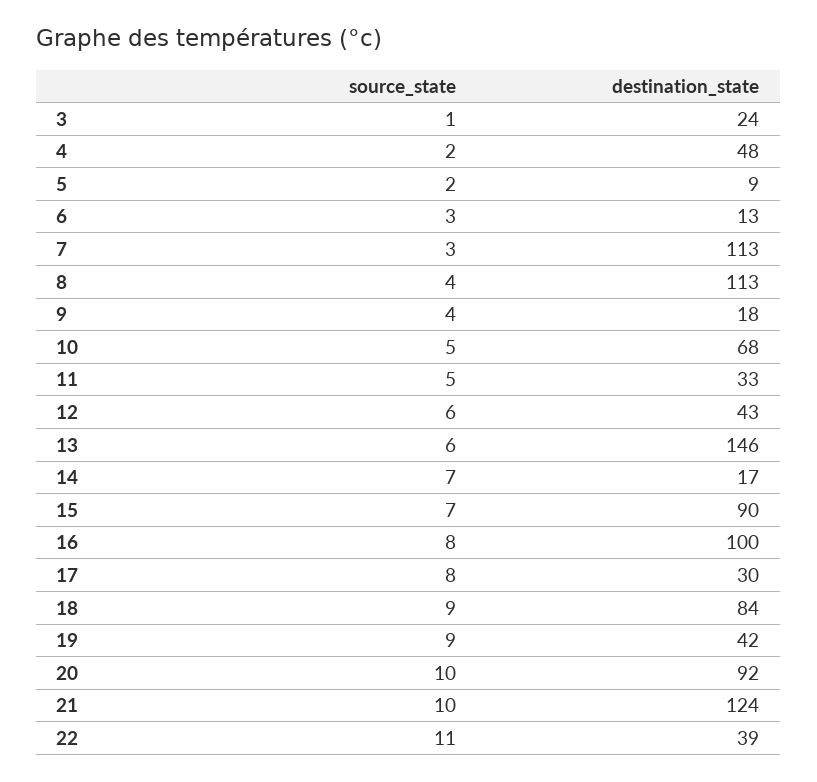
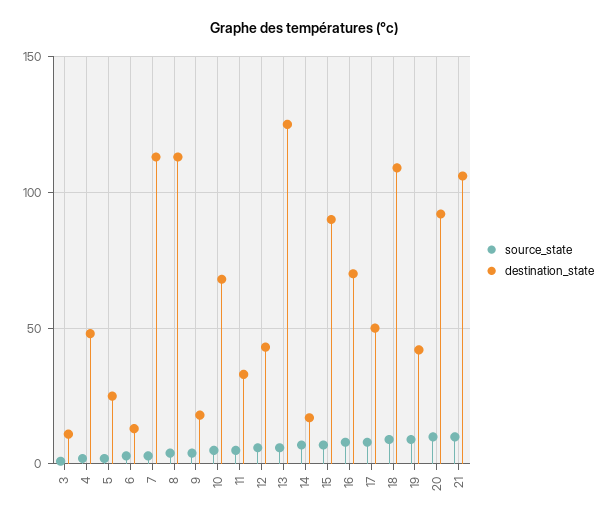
  {
    "source_state": {
      "3": 1,
      "4": 2,
      "5": 2,
      "6": 3,
      "7": 3,
      "8": 4,
      "9": 4,
      "10": 5,
      "11": 5,
      "12": 6,
      "13": 6,
      "14": 7,
      "15": 7,
      "16": 8,
      "17": 8,
      "18": 9,
      "19": 9,
      "20": 10,
-     "21": 10,
+     "21": 10
-     "22": 11
    },
    "destination_state": {
-     "3": 24,
+     "3": 10,
      "4": 48,
-     "5": 9,
+     "5": 25,
      "6": 13,
      "7": 113,
      "8": 113,
      "9": 18,
      "10": 68,
      "11": 33,
      "12": 43,
-     "13": 146,
+     "13": 125,
      "14": 17,
      "15": 90,
-     "16": 100,
+     "16": 70,
-     "17": 30,
+     "17": 50,
-     "18": 84,
+     "18": 110,
      "19": 42,
      "20": 92,
-     "21": 124,
+     "21": 105
-     "22": 39
    }
  }

